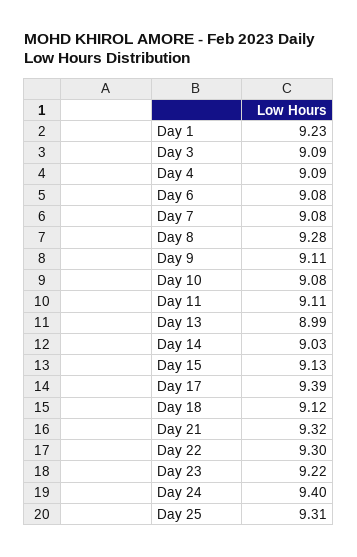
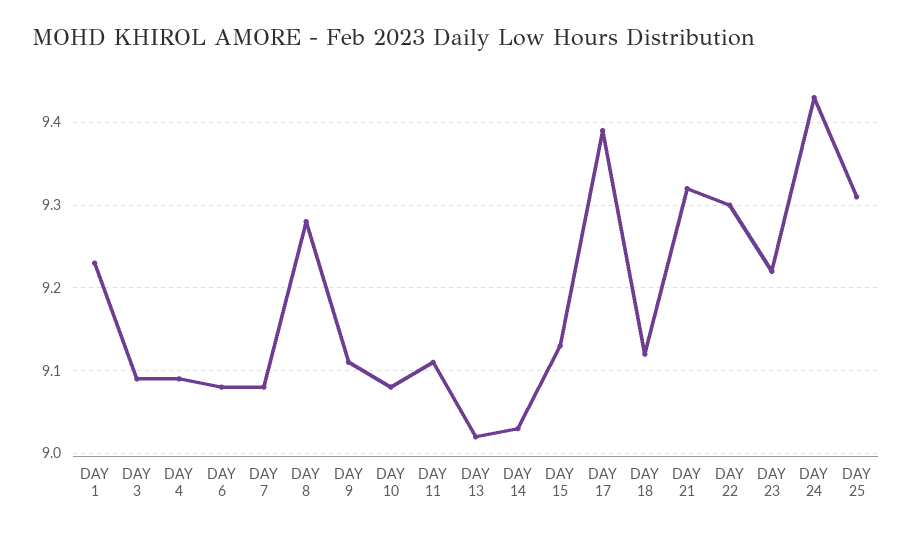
  {
    "Day 1": 9.23,
    "Day 3": 9.09,
    "Day 4": 9.09,
    "Day 6": 9.08,
    "Day 7": 9.08,
    "Day 8": 9.28,
    "Day 9": 9.11,
    "Day 10": 9.08,
    "Day 11": 9.11,
-   "Day 13": 8.99,
+   "Day 13": 9.02,
    "Day 14": 9.03,
    "Day 15": 9.13,
    "Day 17": 9.39,
    "Day 18": 9.12,
    "Day 21": 9.32,
    "Day 22": 9.3,
    "Day 23": 9.22,
-   "Day 24": 9.4,
+   "Day 24": 9.43,
    "Day 25": 9.31
  }

